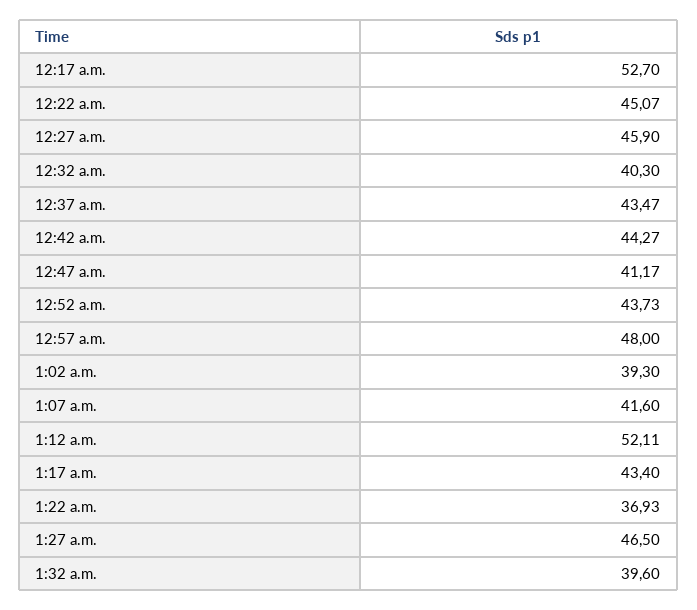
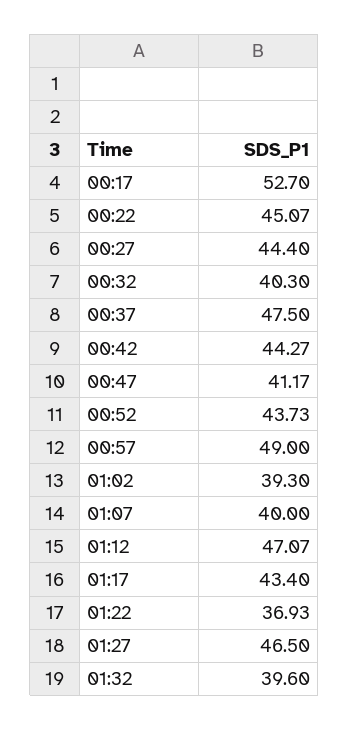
  {
    "12:17 a.m.": 52.7,
    "12:22 a.m.": 45.07,
-   "12:27 a.m.": 45.9,
+   "12:27 a.m.": 44.4,
    "12:32 a.m.": 40.3,
-   "12:37 a.m.": 43.47,
+   "12:37 a.m.": 47.5,
    "12:42 a.m.": 44.27,
    "12:47 a.m.": 41.17,
    "12:52 a.m.": 43.73,
-   "12:57 a.m.": 48,
+   "12:57 a.m.": 49,
    "1:02 a.m.": 39.3,
-   "1:07 a.m.": 41.6,
+   "1:07 a.m.": 40,
-   "1:12 a.m.": 52.11,
+   "1:12 a.m.": 47.07,
    "1:17 a.m.": 43.4,
    "1:22 a.m.": 36.93,
    "1:27 a.m.": 46.5,
    "1:32 a.m.": 39.6
  }

